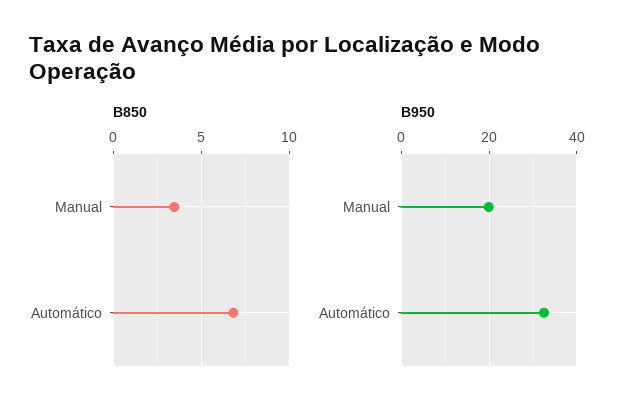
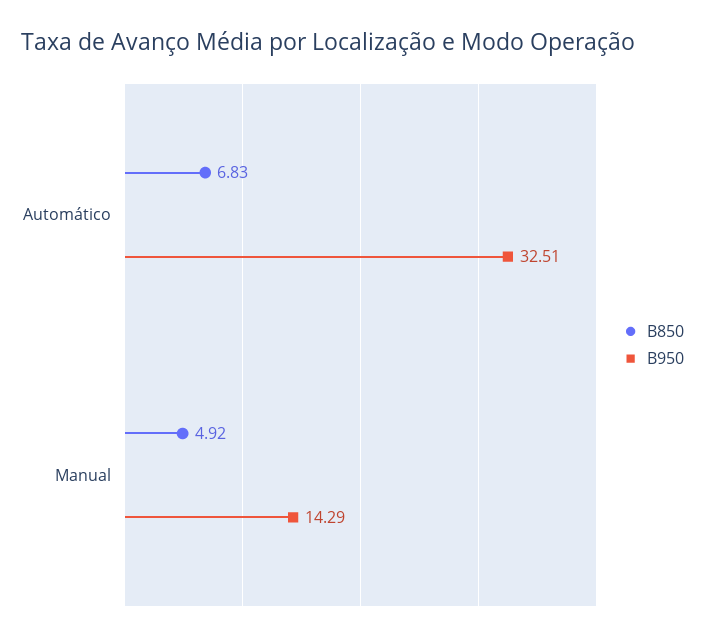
  {
    "B850": {
-     "Manual": 3.5,
+     "Manual": 4.92,
      "Automático": 6.83
    },
    "B950": {
-     "Manual": 20,
+     "Manual": 14.29,
      "Automático": 32.51
    }
  }

